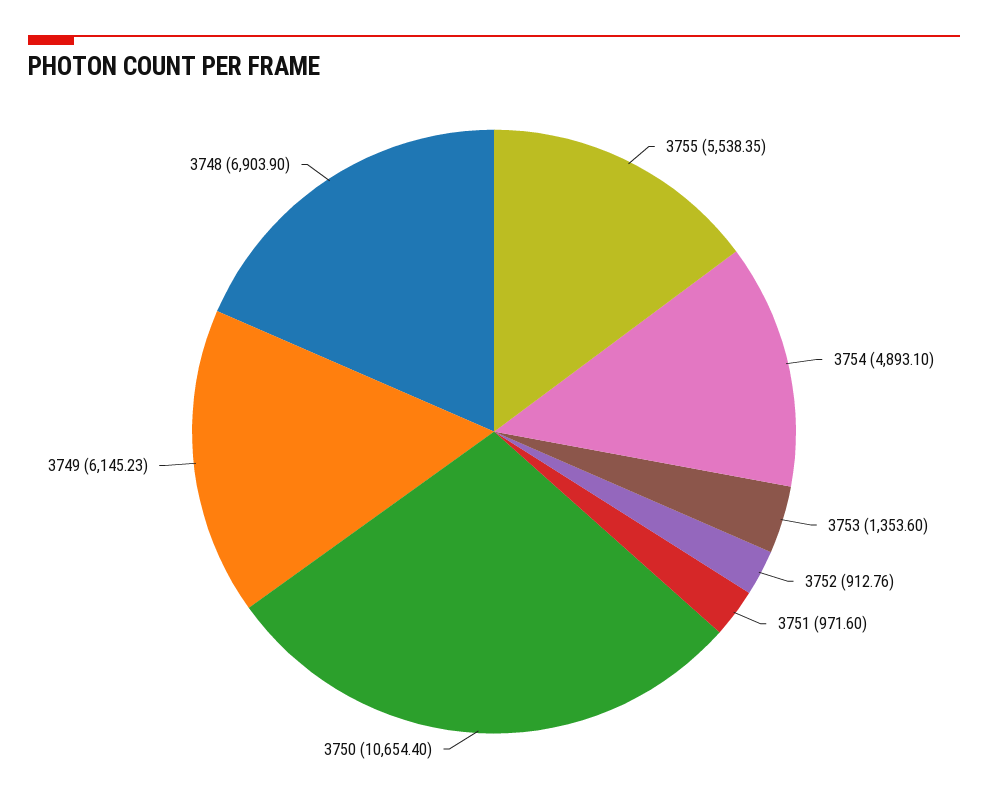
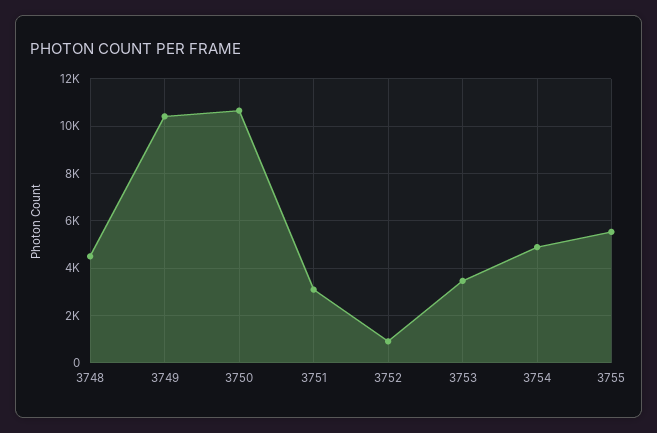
  {
    "3755": 5538.35,
    "3754": 4893.1,
-   "3753": 1353.6,
+   "3753": 3500,
    "3752": 912.76,
-   "3751": 971.6,
+   "3751": 3000,
    "3750": 10654.4,
-   "3749": 6145.23,
+   "3749": 10500,
-   "3748": 6903.9
+   "3748": 4500
  }

